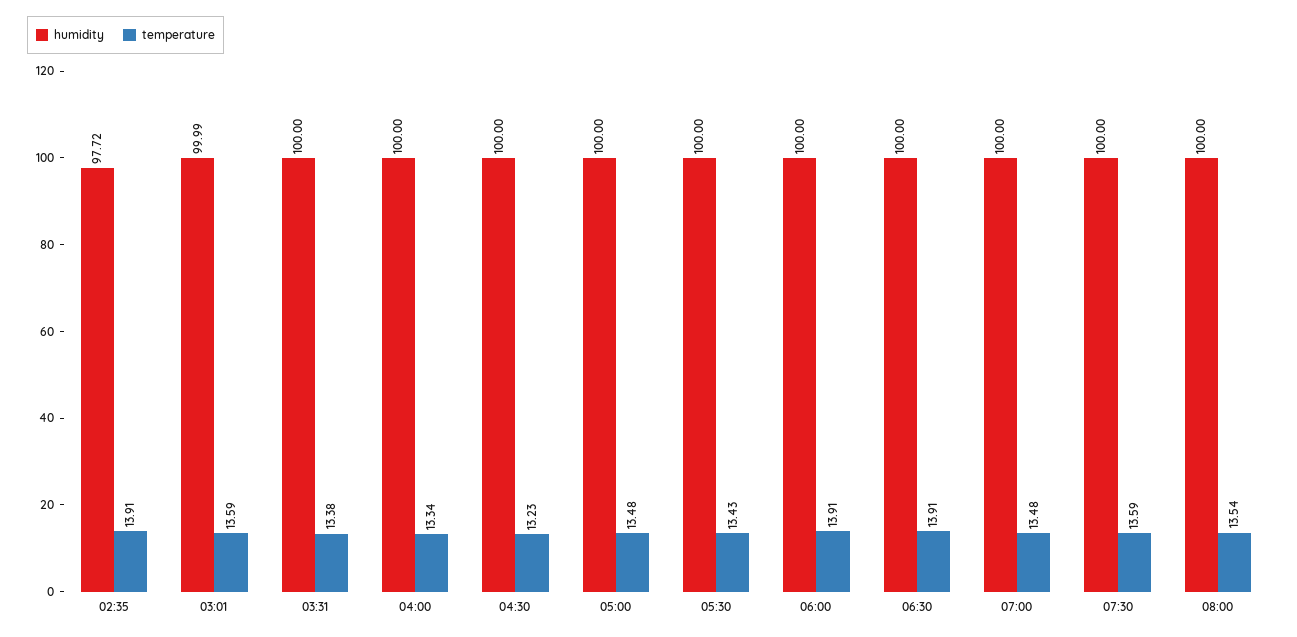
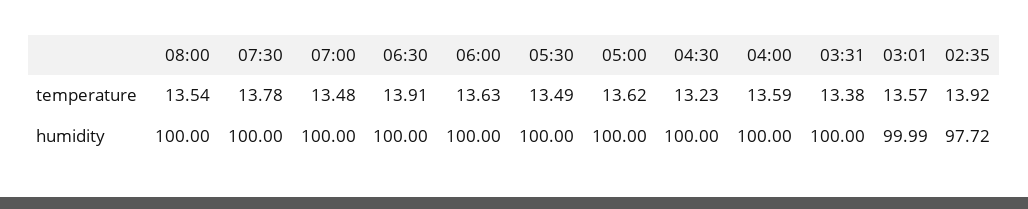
  {
    "humidity": {
      "02:35": 97.72,
      "03:01": 99.99,
      "03:31": 100,
      "04:00": 100,
      "04:30": 100,
      "05:00": 100,
      "05:30": 100,
      "06:00": 100,
      "06:30": 100,
      "07:00": 100,
      "07:30": 100,
      "08:00": 100
    },
    "temperature": {
-     "02:35": 13.91,
+     "02:35": 13.92,
-     "03:01": 13.59,
+     "03:01": 13.57,
      "03:31": 13.38,
-     "04:00": 13.34,
+     "04:00": 13.59,
      "04:30": 13.23,
-     "05:00": 13.48,
+     "05:00": 13.62,
-     "05:30": 13.43,
+     "05:30": 13.49,
-     "06:00": 13.91,
+     "06:00": 13.63,
      "06:30": 13.91,
      "07:00": 13.48,
-     "07:30": 13.59,
+     "07:30": 13.78,
      "08:00": 13.54
    }
  }

